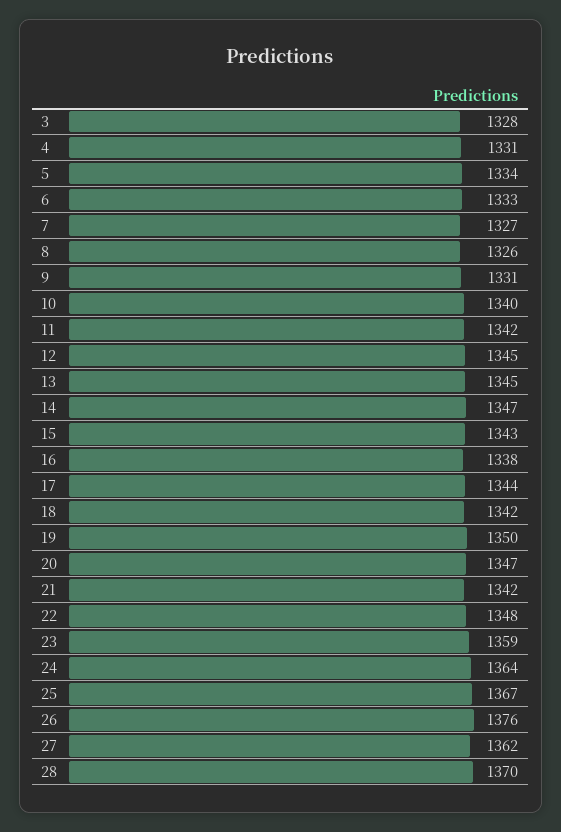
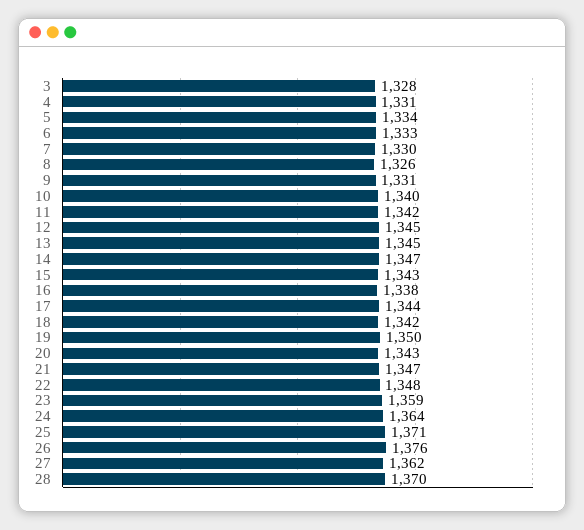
  {
    "3": 1328,
    "4": 1331,
    "5": 1334,
    "6": 1333,
-   "7": 1327,
+   "7": 1330,
    "8": 1326,
    "9": 1331,
    "10": 1340,
    "11": 1342,
    "12": 1345,
    "13": 1345,
    "14": 1347,
    "15": 1343,
    "16": 1338,
    "17": 1344,
    "18": 1342,
    "19": 1350,
-   "20": 1347,
+   "20": 1343,
-   "21": 1342,
+   "21": 1347,
    "22": 1348,
    "23": 1359,
    "24": 1364,
-   "25": 1367,
+   "25": 1371,
    "26": 1376,
    "27": 1362,
    "28": 1370
  }

